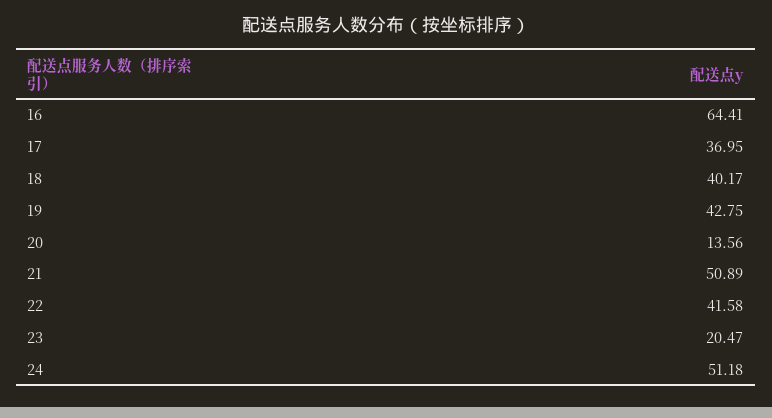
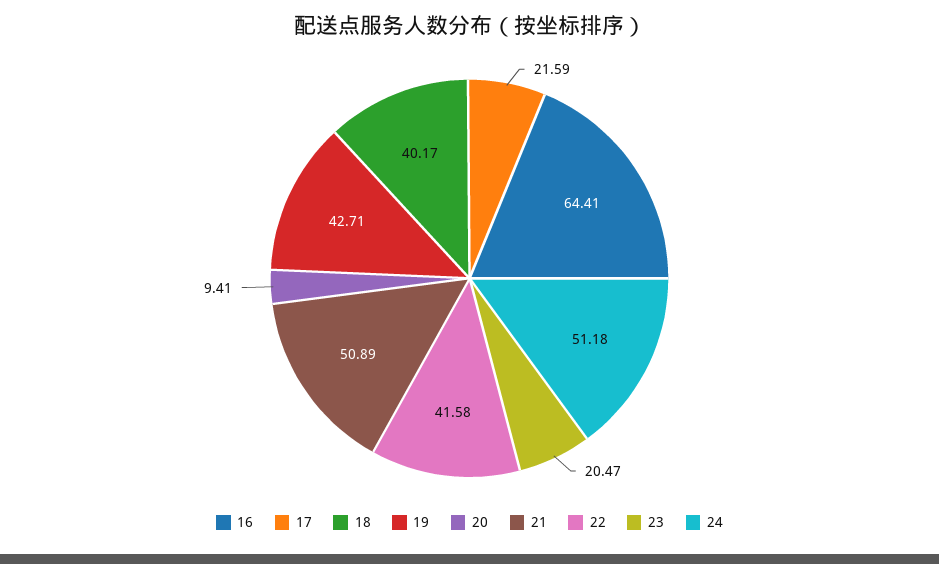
  {
    "16": 64.41,
-   "17": 36.95,
+   "17": 21.59,
    "18": 40.17,
-   "19": 42.75,
+   "19": 42.71,
-   "20": 13.56,
+   "20": 9.41,
    "21": 50.89,
    "22": 41.58,
    "23": 20.47,
    "24": 51.18
  }

